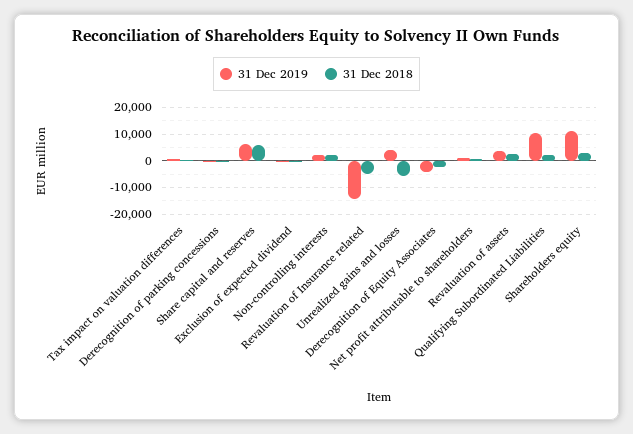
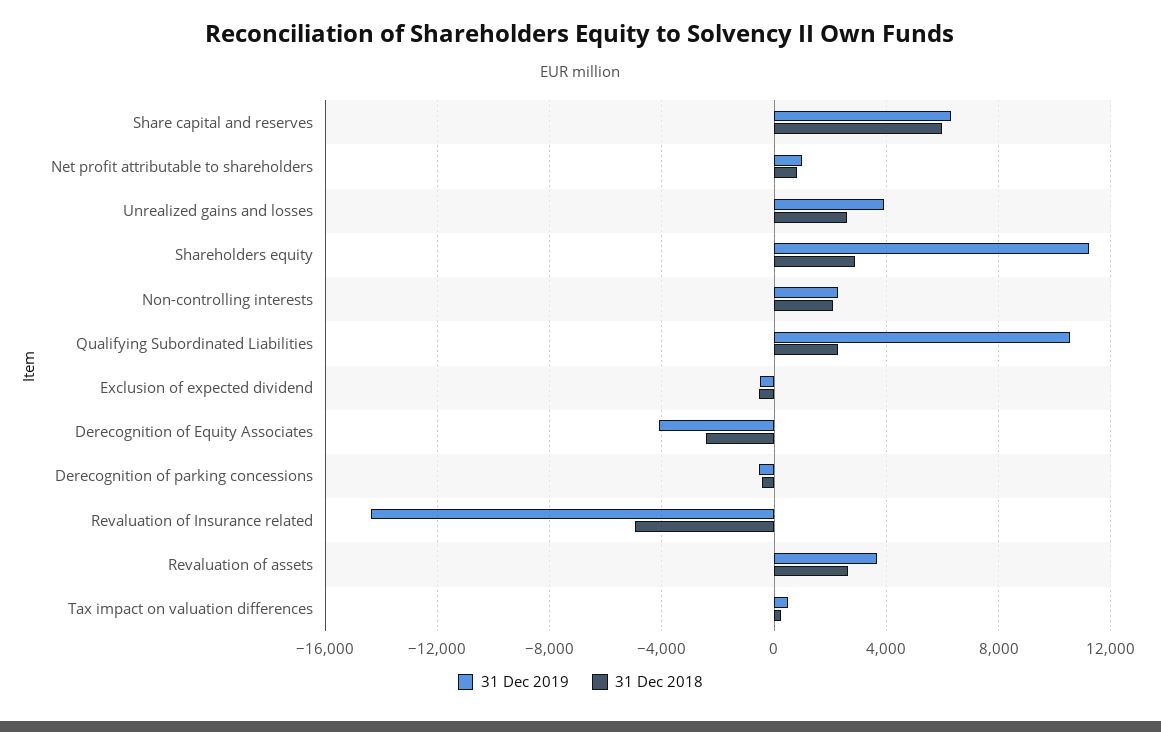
  {
    "31 Dec 2019": {
      "Tax impact on valuation differences": 500,
      "Derecognition of parking concessions": -500,
      "Share capital and reserves": 6500,
      "Exclusion of expected dividend": -500,
      "Non-controlling interests": 2500,
      "Revaluation of Insurance related": -14500,
      "Unrealized gains and losses": 4000,
      "Derecognition of Equity Associates": -4000,
      "Net profit attributable to shareholders": 1000,
      "Revaluation of assets": 3500,
      "Qualifying Subordinated Liabilities": 10500,
      "Shareholders equity": 11000
    },
    "31 Dec 2018": {
      "Tax impact on valuation differences": 500,
      "Derecognition of parking concessions": -500,
      "Share capital and reserves": 6000,
      "Exclusion of expected dividend": -500,
      "Non-controlling interests": 2000,
      "Revaluation of Insurance related": -5000,
-     "Unrealized gains and losses": -5000,
+     "Unrealized gains and losses": 2500,
      "Derecognition of Equity Associates": -2500,
      "Net profit attributable to shareholders": 1000,
      "Revaluation of assets": 2500,
      "Qualifying Subordinated Liabilities": 2500,
      "Shareholders equity": 3000
    }
  }

